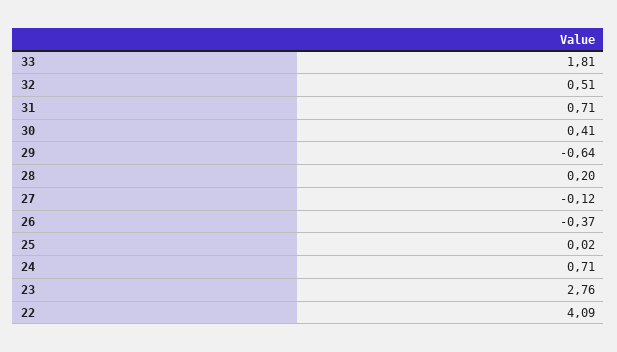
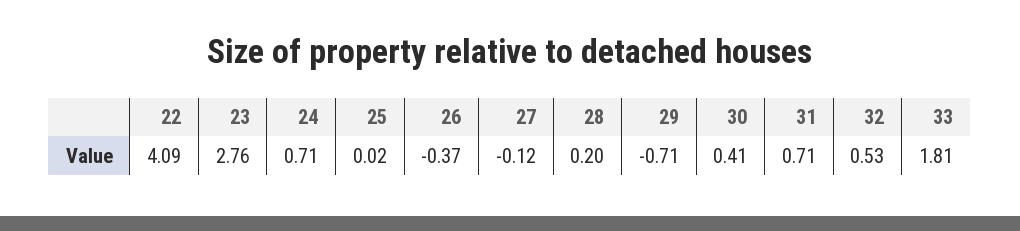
  {
    "33": 1.81,
-   "32": 0.51,
+   "32": 0.53,
    "31": 0.71,
    "30": 0.41,
-   "29": -0.64,
+   "29": -0.71,
    "28": 0.2,
    "27": -0.12,
    "26": -0.37,
    "25": 0.02,
    "24": 0.71,
    "23": 2.76,
    "22": 4.09
  }

